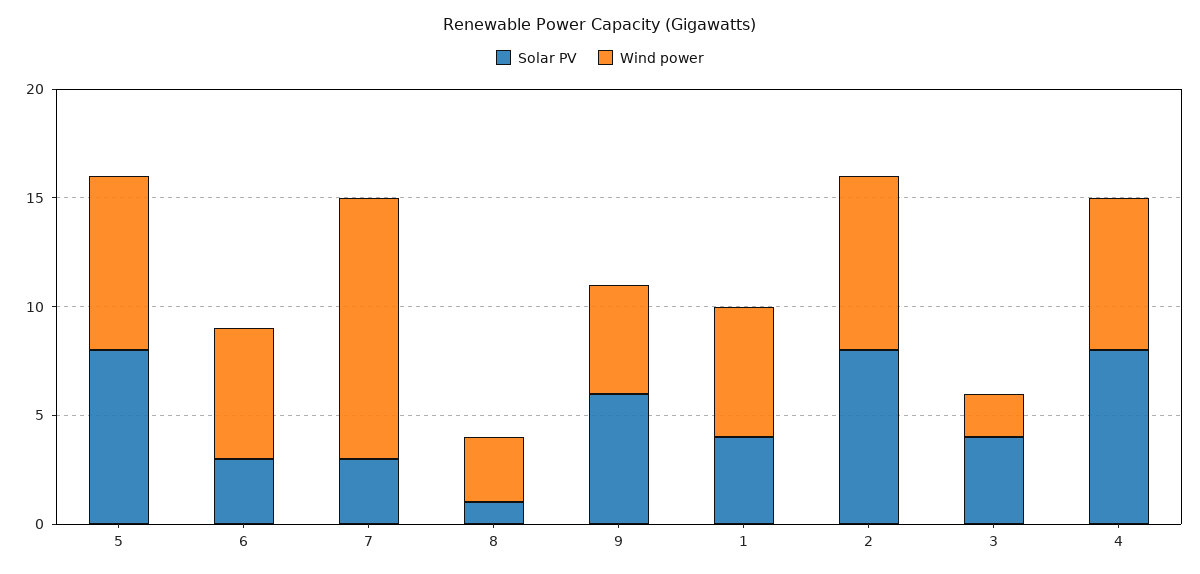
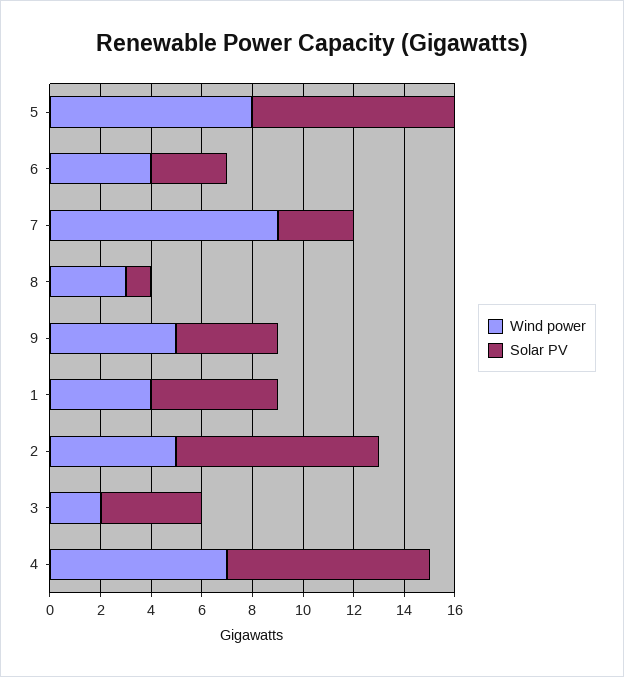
  {
    "Solar PV": {
      "5": 8,
      "6": 3,
      "7": 3,
      "8": 1,
-     "9": 6,
+     "9": 4,
-     "1": 4,
+     "1": 5,
      "2": 8,
      "3": 4,
      "4": 8
    },
    "Wind power": {
      "5": 8,
-     "6": 6,
+     "6": 4,
-     "7": 12,
+     "7": 9,
      "8": 3,
      "9": 5,
-     "1": 6,
+     "1": 4,
-     "2": 8,
+     "2": 5,
      "3": 2,
      "4": 7
    }
  }

